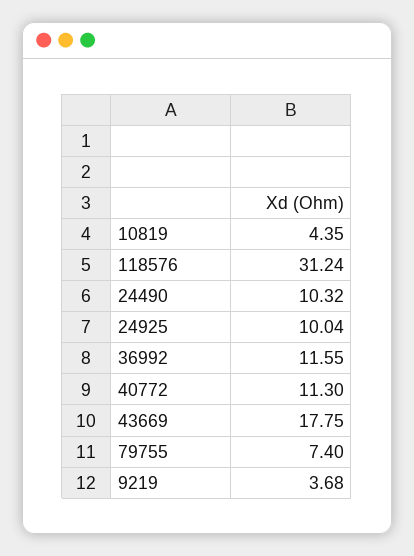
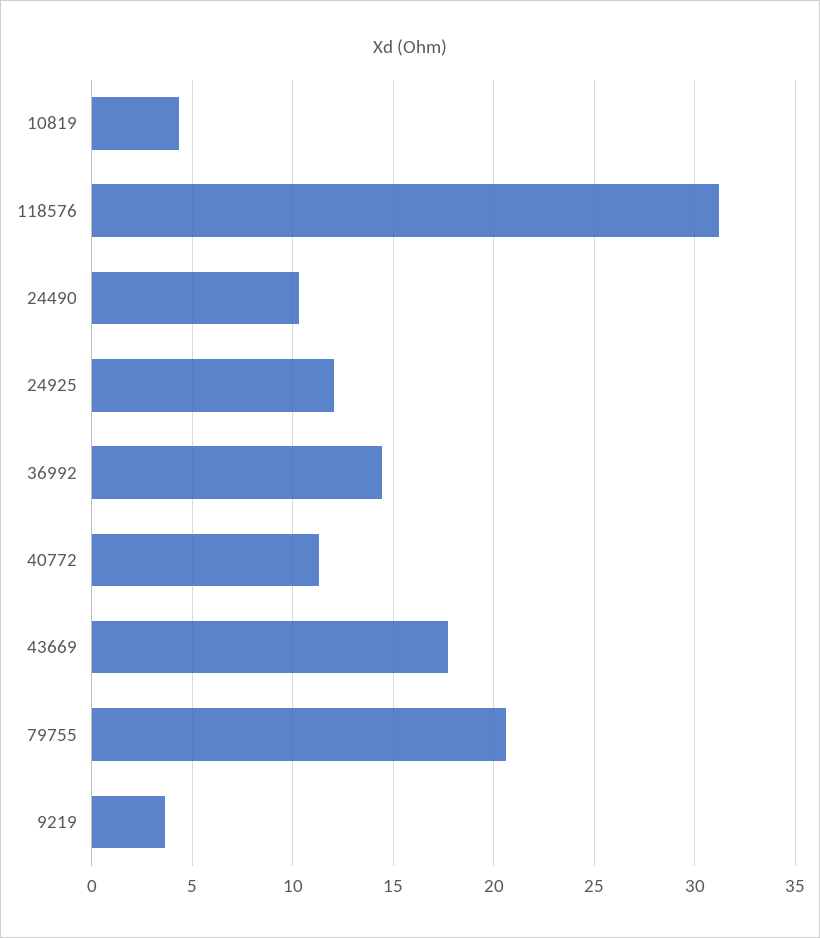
  {
    "10819": 4.35,
    "118576": 31.24,
    "24490": 10.32,
-   "24925": 10.04,
+   "24925": 12,
-   "36992": 11.55,
+   "36992": 14.5,
    "40772": 11.3,
    "43669": 17.75,
-   "79755": 7.4,
+   "79755": 20.5,
    "9219": 3.68
  }

